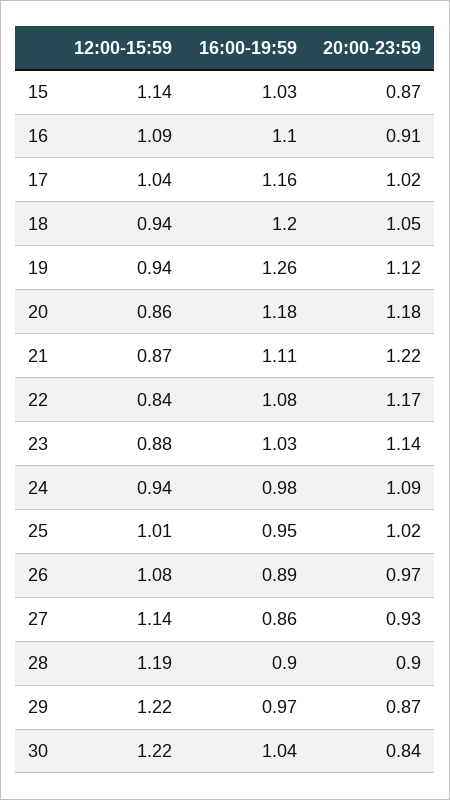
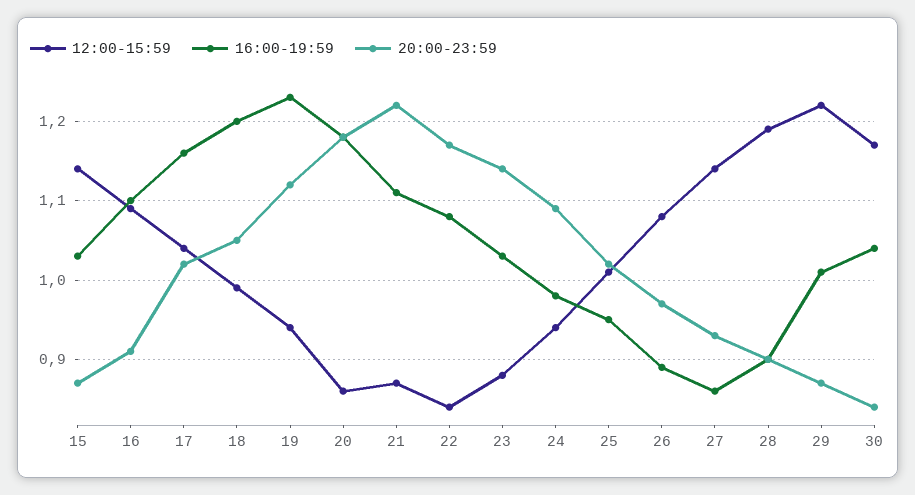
  {
    "12:00-15:59": {
      "15": 1.14,
      "16": 1.09,
      "17": 1.04,
-     "18": 0.94,
+     "18": 0.99,
      "19": 0.94,
      "20": 0.86,
      "21": 0.87,
      "22": 0.84,
      "23": 0.88,
      "24": 0.94,
      "25": 1.01,
      "26": 1.08,
      "27": 1.14,
      "28": 1.19,
      "29": 1.22,
-     "30": 1.22
+     "30": 1.17
    },
    "16:00-19:59": {
      "15": 1.03,
      "16": 1.1,
      "17": 1.16,
      "18": 1.2,
-     "19": 1.26,
+     "19": 1.23,
      "20": 1.18,
      "21": 1.11,
      "22": 1.08,
      "23": 1.03,
      "24": 0.98,
      "25": 0.95,
      "26": 0.89,
      "27": 0.86,
      "28": 0.9,
-     "29": 0.97,
+     "29": 1.01,
      "30": 1.04
    },
    "20:00-23:59": {
      "15": 0.87,
      "16": 0.91,
      "17": 1.02,
      "18": 1.05,
      "19": 1.12,
      "20": 1.18,
      "21": 1.22,
      "22": 1.17,
      "23": 1.14,
      "24": 1.09,
      "25": 1.02,
      "26": 0.97,
      "27": 0.93,
      "28": 0.9,
      "29": 0.87,
      "30": 0.84
    }
  }

